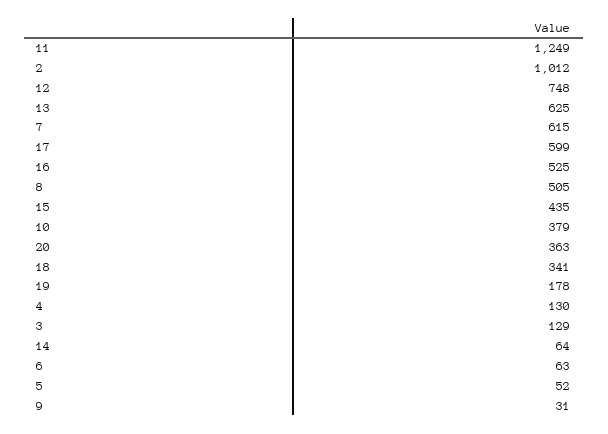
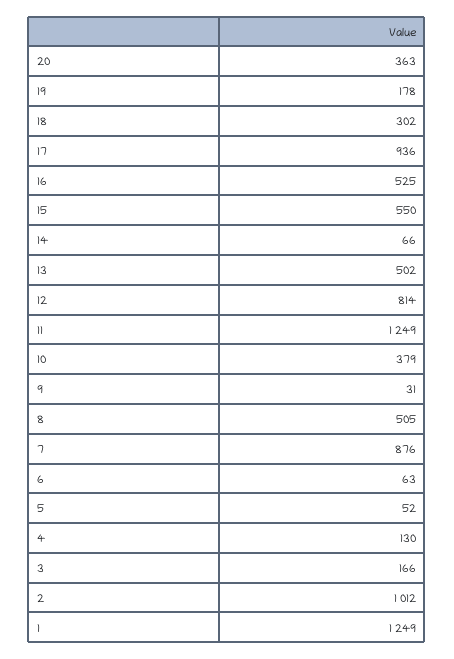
  {
    "11": 1249,
    "2": 1012,
-   "12": 748,
+   "12": 814,
-   "13": 625,
+   "13": 502,
-   "7": 615,
+   "7": 876,
-   "17": 599,
+   "17": 936,
    "16": 525,
    "8": 505,
-   "15": 435,
+   "15": 550,
    "10": 379,
    "20": 363,
-   "18": 341,
+   "18": 302,
    "19": 178,
    "4": 130,
-   "3": 129,
+   "3": 166,
-   "14": 64,
+   "14": 66,
    "6": 63,
    "5": 52,
-   "9": 31
+   "9": 31,
+   "1": 1249
  }

